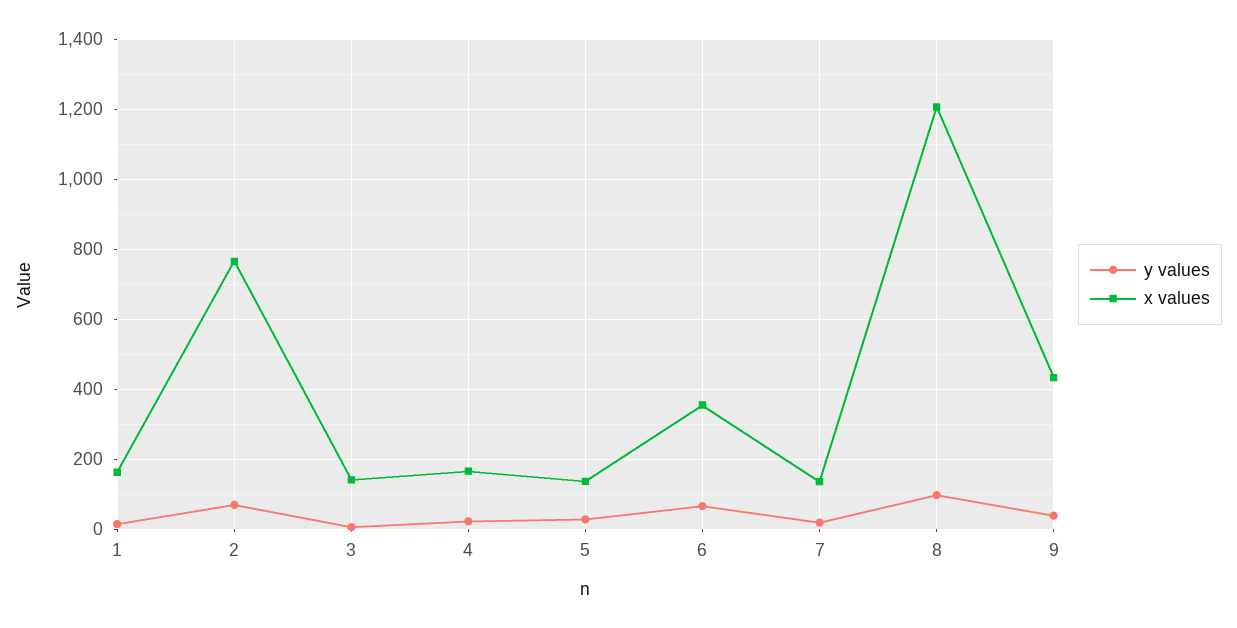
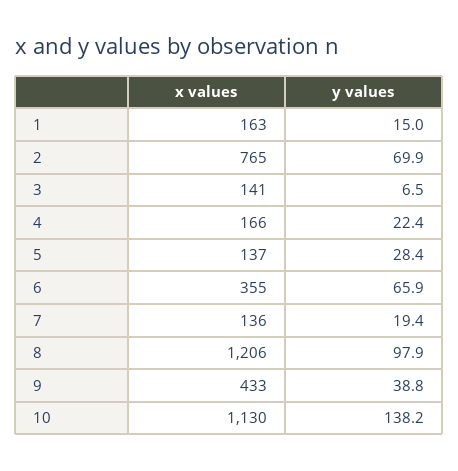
  {
    "y values": {
      "1": 15,
      "2": 69.9,
      "3": 6.5,
      "4": 22.4,
      "5": 28.4,
      "6": 65.9,
      "7": 19.4,
      "8": 97.9,
-     "9": 38.8
+     "9": 38.8,
+     "10": 138.2
    },
    "x values": {
      "1": 163,
      "2": 765,
      "3": 141,
      "4": 166,
      "5": 137,
      "6": 355,
      "7": 136,
      "8": 1206,
-     "9": 433
+     "9": 433,
+     "10": 1130
    }
  }

